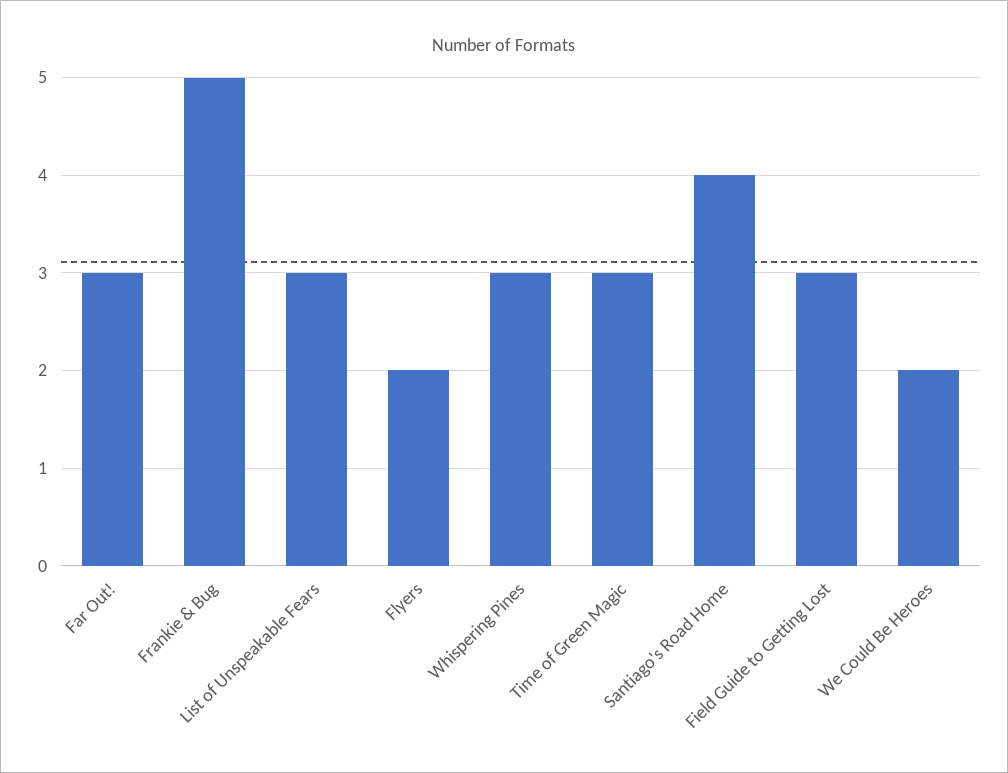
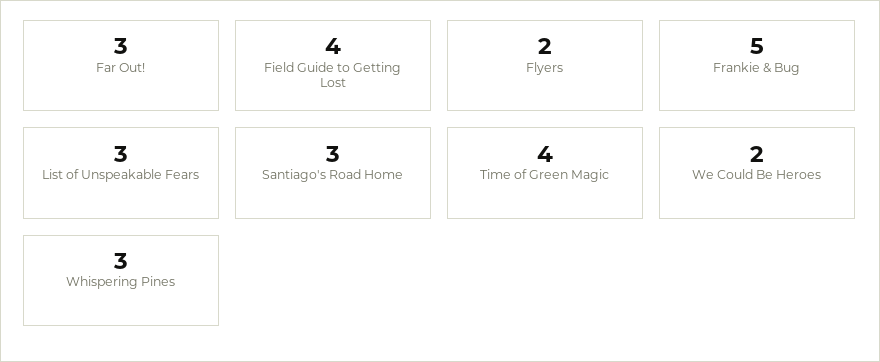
  {
    "Far Out!": 3,
    "Frankie & Bug": 5,
    "List of Unspeakable Fears": 3,
    "Flyers": 2,
    "Whispering Pines": 3,
-   "Time of Green Magic": 3,
+   "Time of Green Magic": 4,
-   "Santiago's Road Home": 4,
+   "Santiago's Road Home": 3,
-   "Field Guide to Getting Lost": 3,
+   "Field Guide to Getting Lost": 4,
    "We Could Be Heroes": 2
  }

